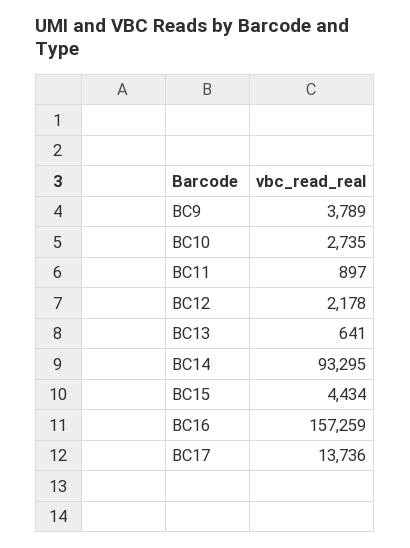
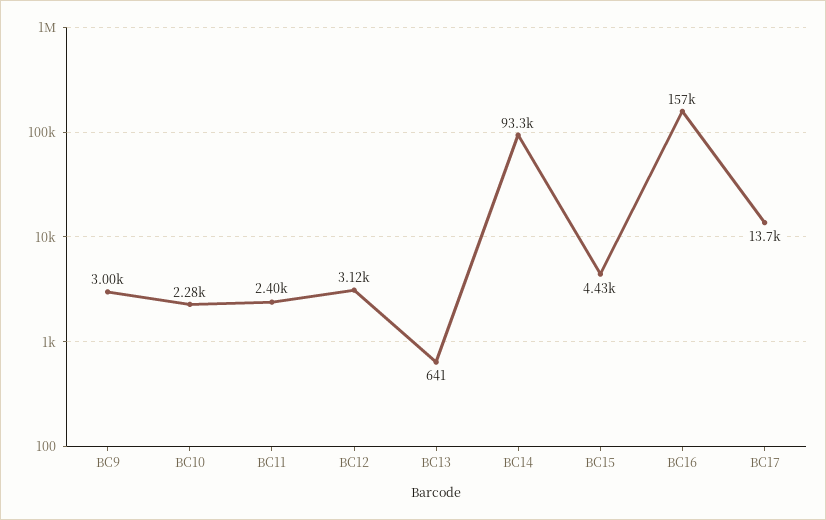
  {
-   "BC9": 3789,
+   "BC9": 3000,
-   "BC10": 2735,
+   "BC10": 2280,
-   "BC11": 897,
+   "BC11": 2400,
-   "BC12": 2178,
+   "BC12": 3120,
    "BC13": 641,
    "BC14": 93295,
    "BC15": 4434,
    "BC16": 157259,
    "BC17": 13736
  }

